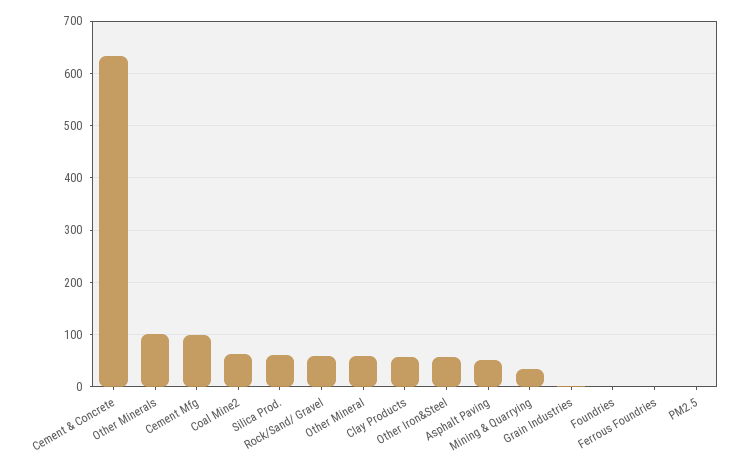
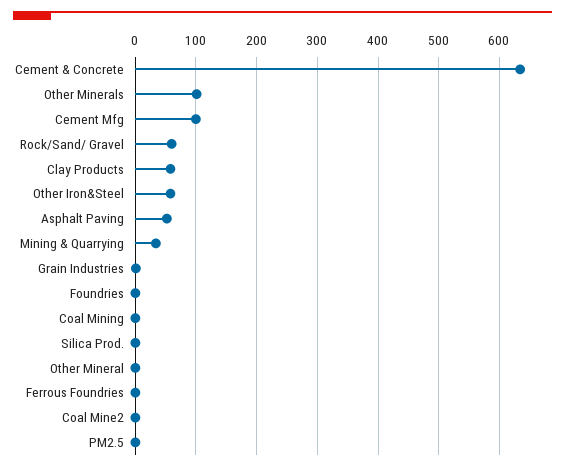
  {
    "Cement & Concrete": 630,
    "Other Minerals": 100,
    "Cement Mfg": 100,
-   "Coal Mine2": 60,
+   "Coal Mine2": 0,
-   "Silica Prod.": 60,
+   "Silica Prod.": 0,
    "Rock/Sand/ Gravel": 60,
-   "Other Mineral": 60,
+   "Other Mineral": 0,
    "Clay Products": 60,
    "Other Iron&Steel": 60,
    "Asphalt Paving": 50,
    "Mining & Quarrying": 30,
    "Grain Industries": 0,
    "Foundries": 0,
    "Ferrous Foundries": 0,
-   "PM2.5": 0
+   "PM2.5": 0,
+   "Coal Mining": 0
  }

